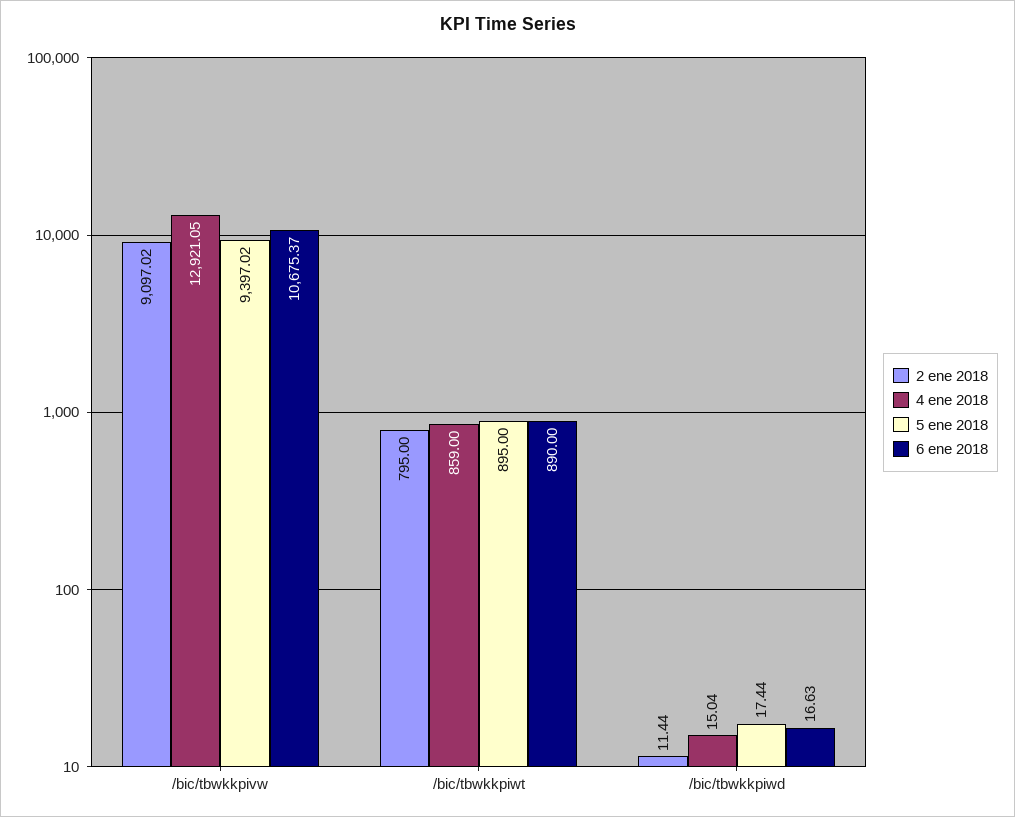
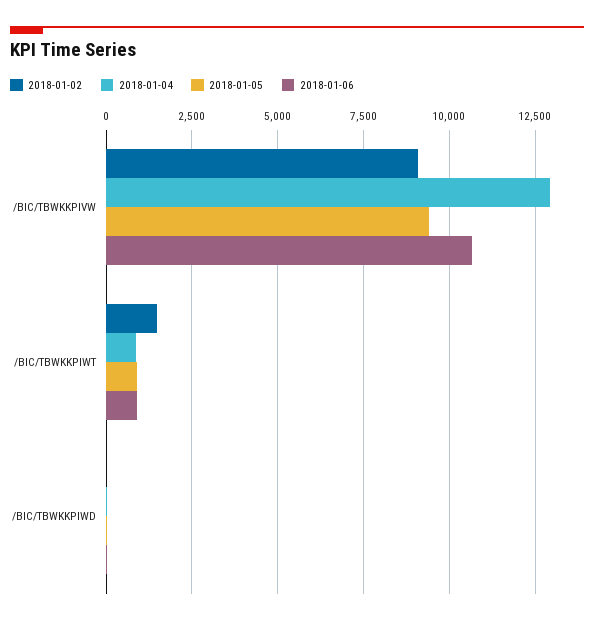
  {
    "2 ene 2018": {
      "/bic/tbwkkpivw": 9097.02,
-     "/bic/tbwkkpiwt": 795,
+     "/bic/tbwkkpiwt": 1500,
      "/bic/tbwkkpiwd": 11.44
    },
    "4 ene 2018": {
      "/bic/tbwkkpivw": 12921.05,
      "/bic/tbwkkpiwt": 859,
      "/bic/tbwkkpiwd": 15.04
    },
    "5 ene 2018": {
      "/bic/tbwkkpivw": 9397.02,
      "/bic/tbwkkpiwt": 895,
      "/bic/tbwkkpiwd": 17.44
    },
    "6 ene 2018": {
      "/bic/tbwkkpivw": 10675.37,
      "/bic/tbwkkpiwt": 890,
      "/bic/tbwkkpiwd": 16.63
    }
  }

